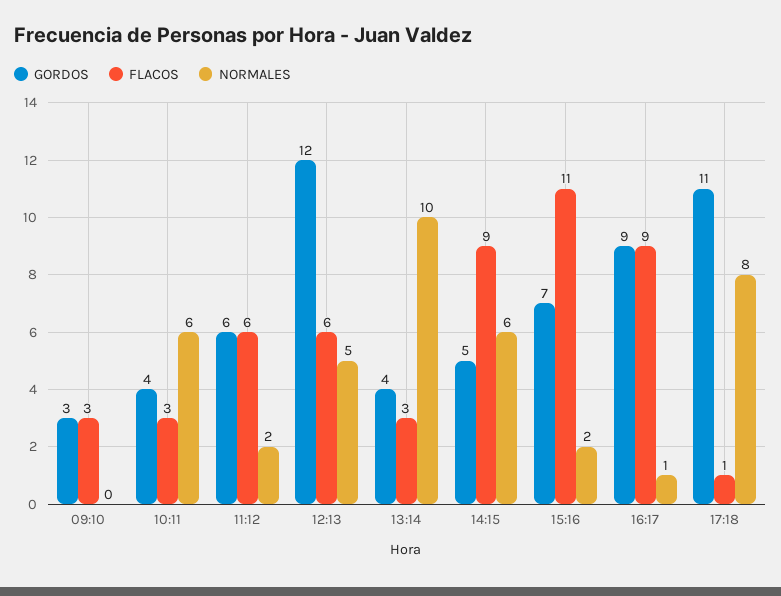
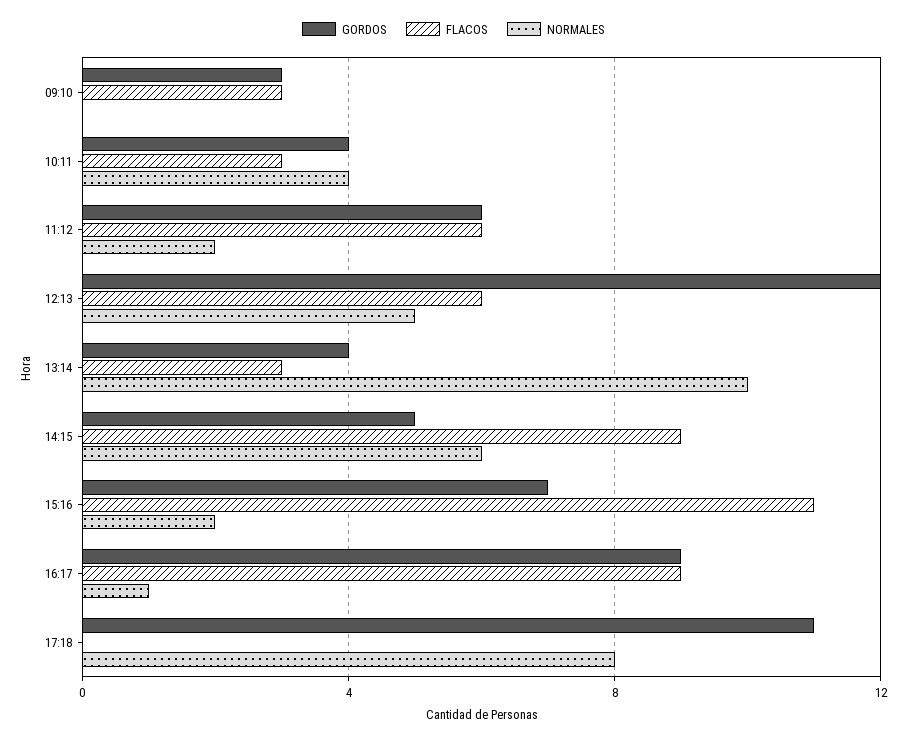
  {
    "GORDOS": {
      "09:10": 3,
      "10:11": 4,
      "11:12": 6,
      "12:13": 12,
      "13:14": 4,
      "14:15": 5,
      "15:16": 7,
      "16:17": 9,
      "17:18": 11
    },
    "FLACOS": {
      "09:10": 3,
      "10:11": 3,
      "11:12": 6,
      "12:13": 6,
      "13:14": 3,
      "14:15": 9,
      "15:16": 11,
      "16:17": 9,
-     "17:18": 1
+     "17:18": 0
    },
    "NORMALES": {
      "09:10": 0,
-     "10:11": 6,
+     "10:11": 4,
      "11:12": 2,
      "12:13": 5,
      "13:14": 10,
      "14:15": 6,
      "15:16": 2,
      "16:17": 1,
      "17:18": 8
    }
  }

